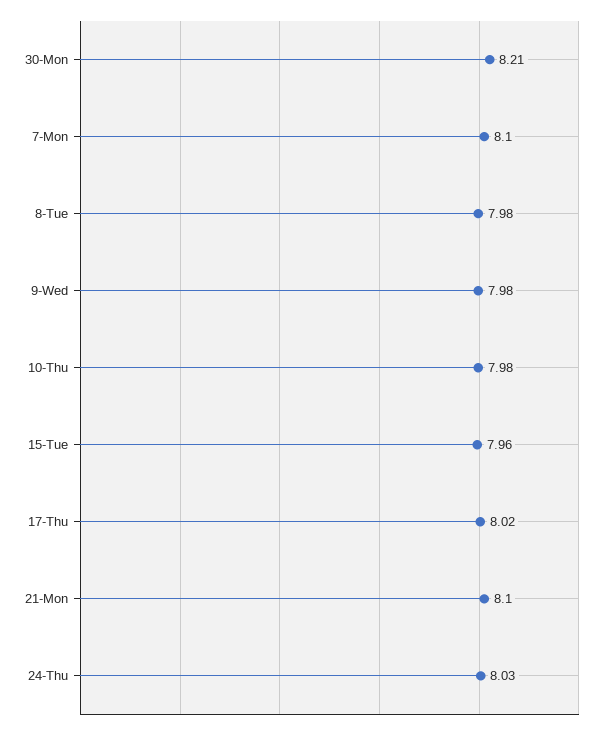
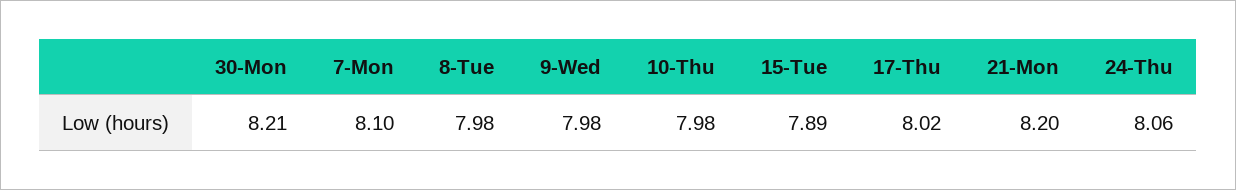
  {
    "30-Mon": 8.21,
    "7-Mon": 8.1,
    "8-Tue": 7.98,
    "9-Wed": 7.98,
    "10-Thu": 7.98,
-   "15-Tue": 7.96,
+   "15-Tue": 7.89,
    "17-Thu": 8.02,
-   "21-Mon": 8.1,
+   "21-Mon": 8.2,
-   "24-Thu": 8.03
+   "24-Thu": 8.06
  }

